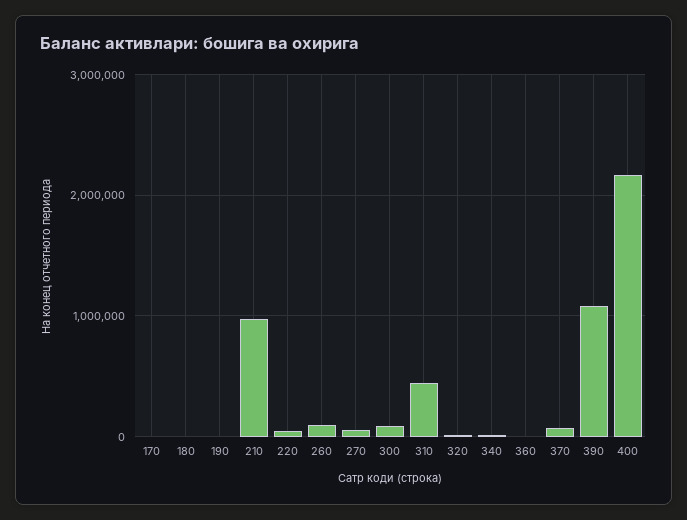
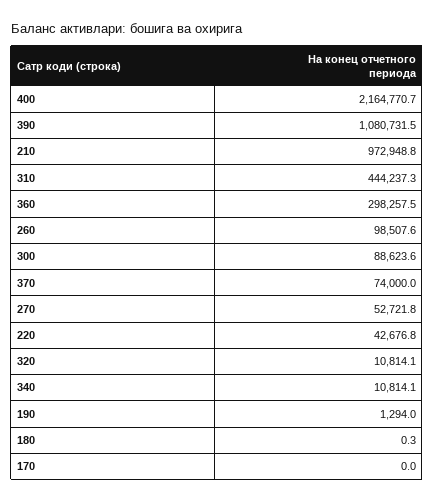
  {
    "170": 0,
    "180": 0.3,
    "190": 1294,
    "210": 972948.8,
    "220": 42676.8,
    "260": 98507.6,
    "270": 52721.8,
    "300": 88623.6,
    "310": 444237.3,
    "320": 10814.1,
    "340": 10814.1,
-   "360": 0,
+   "360": 298257.5,
    "370": 74000,
    "390": 1080731.5,
    "400": 2164770.7
  }

